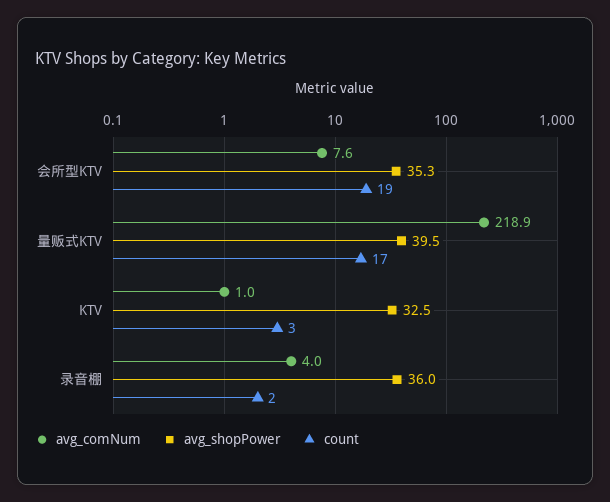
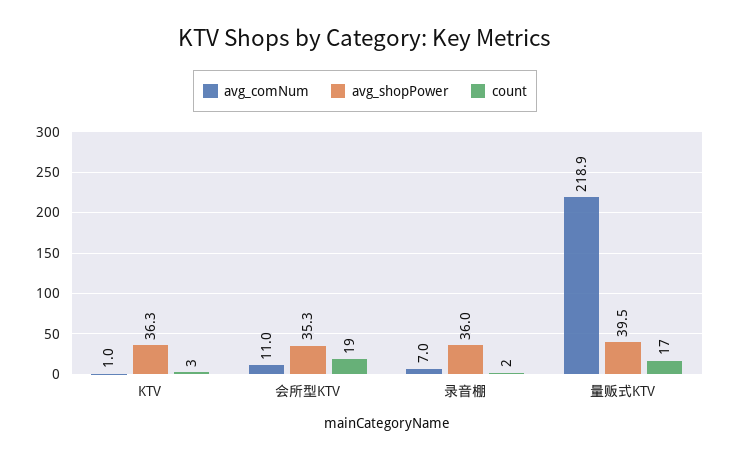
  {
    "avg_comNum": {
-     "会所型KTV": 7.6,
+     "会所型KTV": 11,
      "量贩式KTV": 218.9,
      "KTV": 1,
-     "录音棚": 4
+     "录音棚": 7
    },
    "avg_shopPower": {
      "会所型KTV": 35.3,
      "量贩式KTV": 39.5,
-     "KTV": 32.5,
+     "KTV": 36.3,
      "录音棚": 36
    },
    "count": {
      "会所型KTV": 19,
      "量贩式KTV": 17,
      "KTV": 3,
      "录音棚": 2
    }
  }

